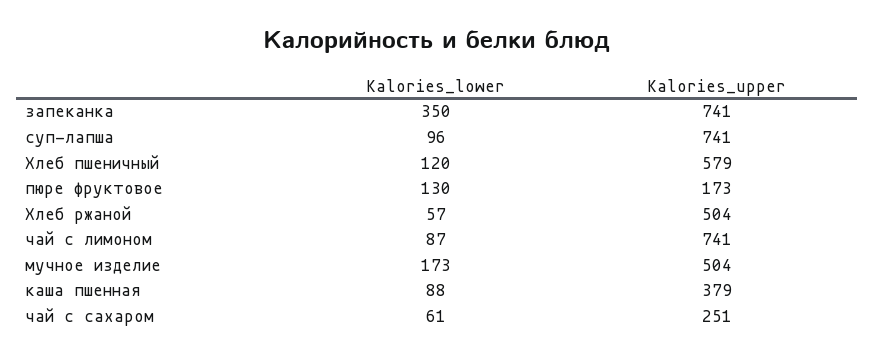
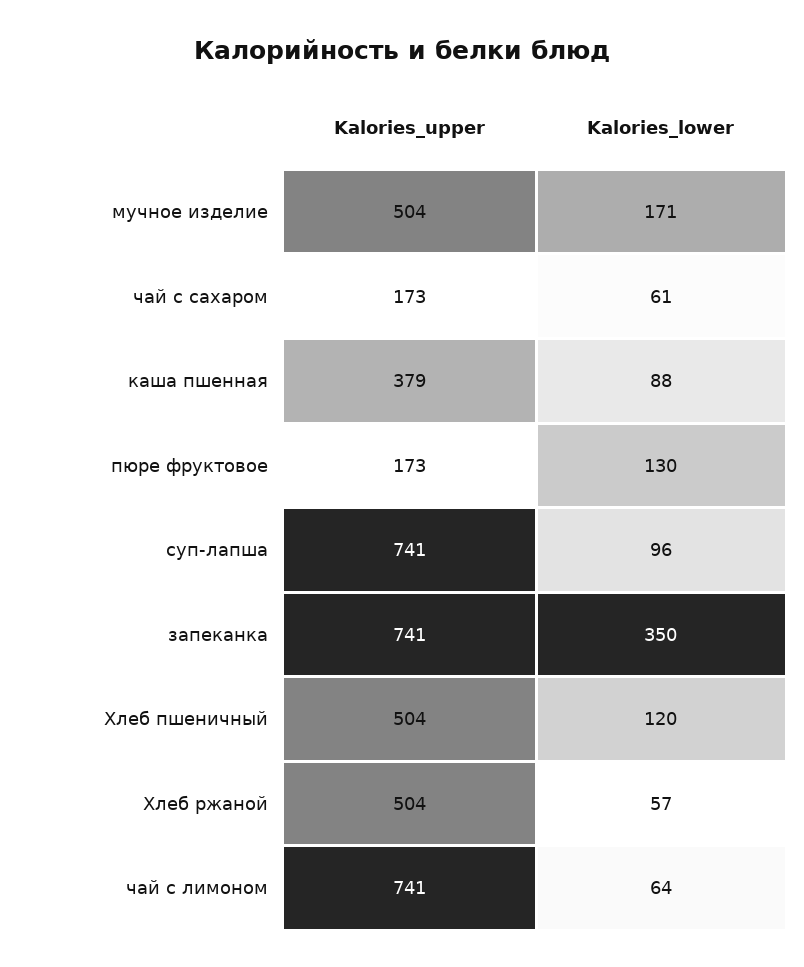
  {
    "Kalories_lower": {
      "запеканка": 350,
      "суп-лапша": 96,
      "Хлеб пшеничный": 120,
      "пюре фруктовое": 130,
      "Хлеб ржаной": 57,
-     "чай с лимоном": 87,
+     "чай с лимоном": 64,
-     "мучное изделие": 173,
+     "мучное изделие": 171,
      "каша пшенная": 88,
      "чай с сахаром": 61
    },
    "Kalories_upper": {
      "запеканка": 741,
      "суп-лапша": 741,
-     "Хлеб пшеничный": 579,
+     "Хлеб пшеничный": 504,
      "пюре фруктовое": 173,
      "Хлеб ржаной": 504,
      "чай с лимоном": 741,
      "мучное изделие": 504,
      "каша пшенная": 379,
-     "чай с сахаром": 251
+     "чай с сахаром": 173
    }
  }

